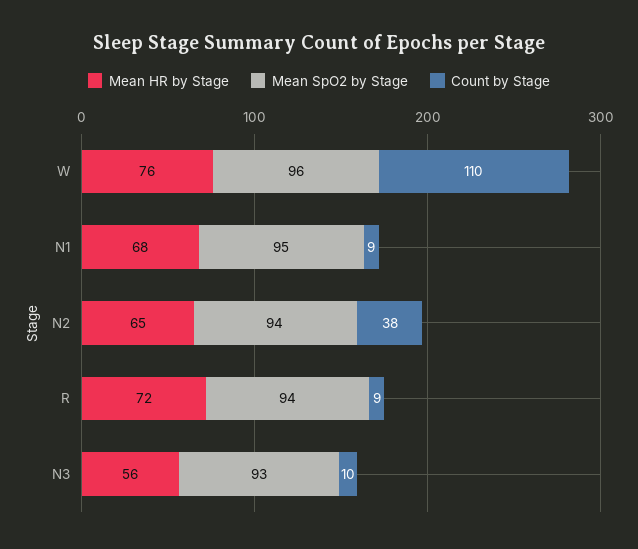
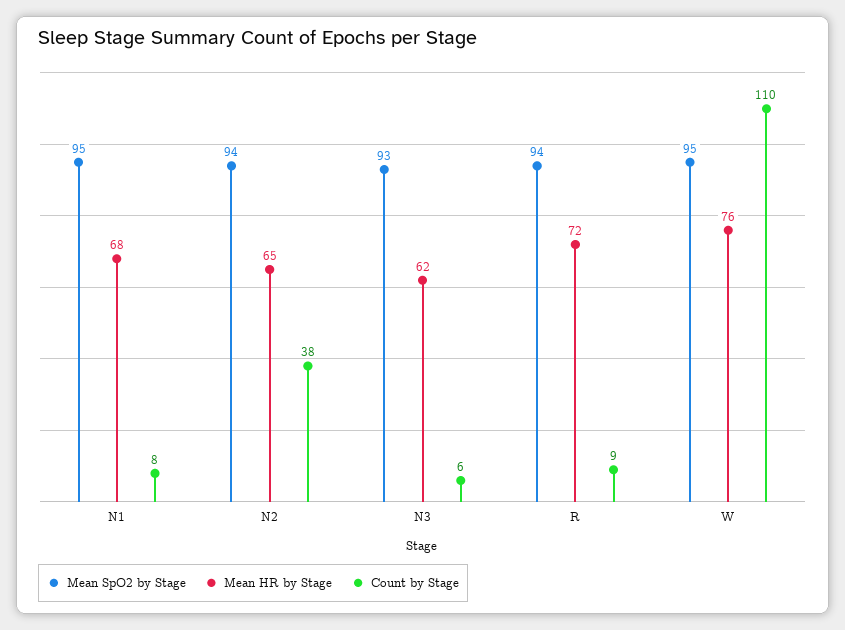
  {
    "Mean HR by Stage": {
      "W": 76,
      "N1": 68,
      "N2": 65,
      "R": 72,
-     "N3": 56
+     "N3": 62
    },
    "Mean SpO2 by Stage": {
-     "W": 96,
+     "W": 95,
      "N1": 95,
      "N2": 94,
      "R": 94,
      "N3": 93
    },
    "Count by Stage": {
      "W": 110,
-     "N1": 9,
+     "N1": 8,
      "N2": 38,
      "R": 9,
-     "N3": 10
+     "N3": 6
    }
  }

